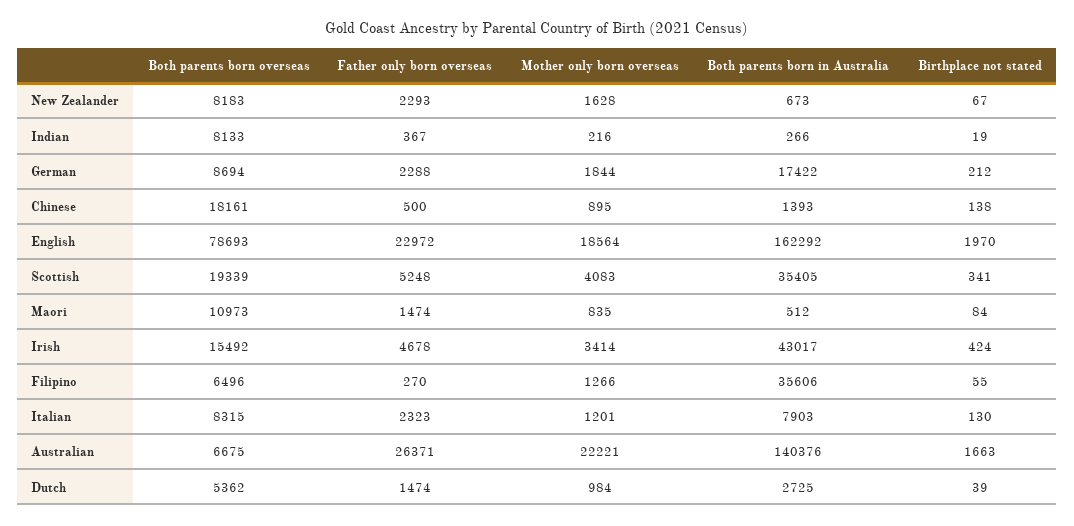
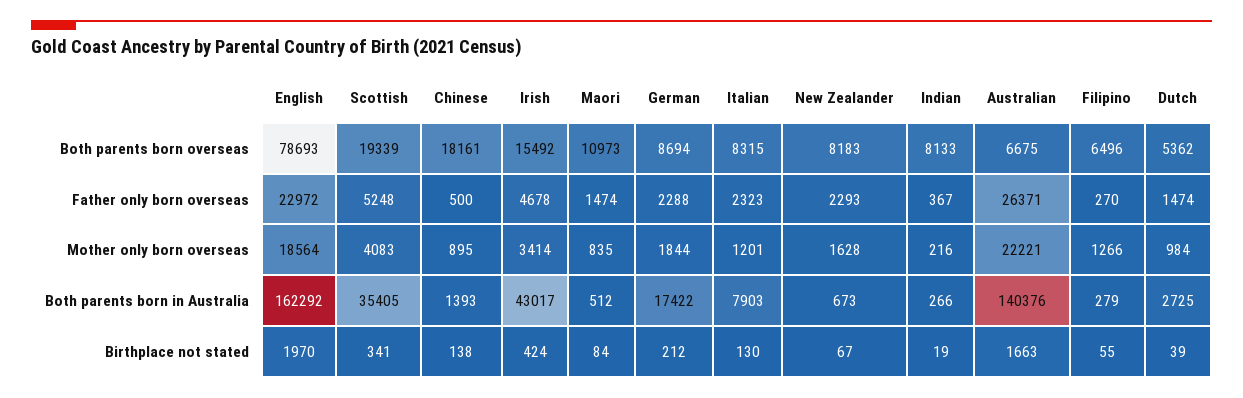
  {
    "Both parents born overseas": {
      "New Zealander": 8183,
      "Indian": 8133,
      "German": 8694,
      "Chinese": 18161,
      "English": 78693,
      "Scottish": 19339,
      "Maori": 10973,
      "Irish": 15492,
      "Filipino": 6496,
      "Italian": 8315,
      "Australian": 6675,
      "Dutch": 5362
    },
    "Father only born overseas": {
      "New Zealander": 2293,
      "Indian": 367,
      "German": 2288,
      "Chinese": 500,
      "English": 22972,
      "Scottish": 5248,
      "Maori": 1474,
      "Irish": 4678,
      "Filipino": 270,
      "Italian": 2323,
      "Australian": 26371,
      "Dutch": 1474
    },
    "Mother only born overseas": {
      "New Zealander": 1628,
      "Indian": 216,
      "German": 1844,
      "Chinese": 895,
      "English": 18564,
      "Scottish": 4083,
      "Maori": 835,
      "Irish": 3414,
      "Filipino": 1266,
      "Italian": 1201,
      "Australian": 22221,
      "Dutch": 984
    },
    "Both parents born in Australia": {
      "New Zealander": 673,
      "Indian": 266,
      "German": 17422,
      "Chinese": 1393,
      "English": 162292,
      "Scottish": 35405,
      "Maori": 512,
      "Irish": 43017,
-     "Filipino": 35606,
+     "Filipino": 279,
      "Italian": 7903,
      "Australian": 140376,
      "Dutch": 2725
    },
    "Birthplace not stated": {
      "New Zealander": 67,
      "Indian": 19,
      "German": 212,
      "Chinese": 138,
      "English": 1970,
      "Scottish": 341,
      "Maori": 84,
      "Irish": 424,
      "Filipino": 55,
      "Italian": 130,
      "Australian": 1663,
      "Dutch": 39
    }
  }

